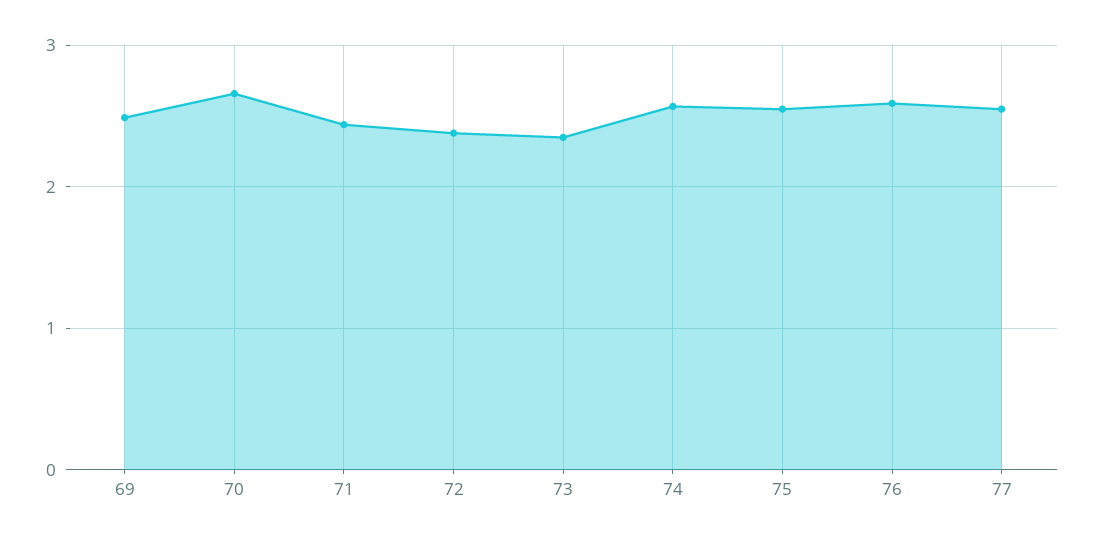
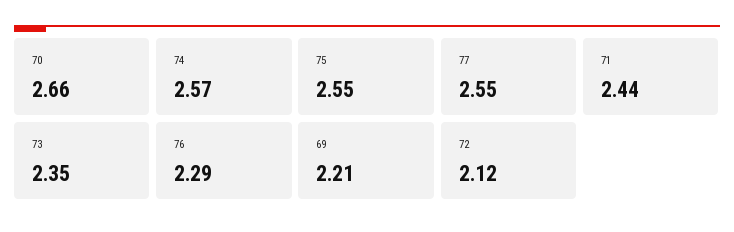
  {
-   "69": 2.5,
+   "69": 2.21,
    "70": 2.66,
    "71": 2.44,
-   "72": 2.4,
+   "72": 2.12,
    "73": 2.35,
    "74": 2.57,
    "75": 2.55,
-   "76": 2.6,
+   "76": 2.29,
    "77": 2.55
  }

